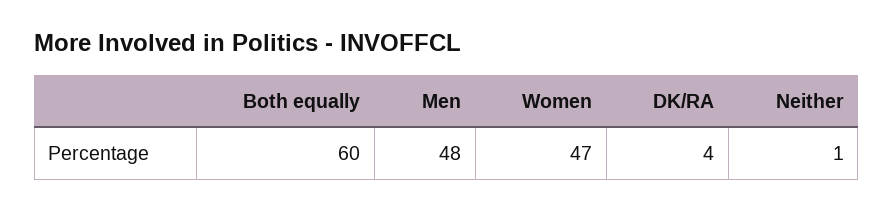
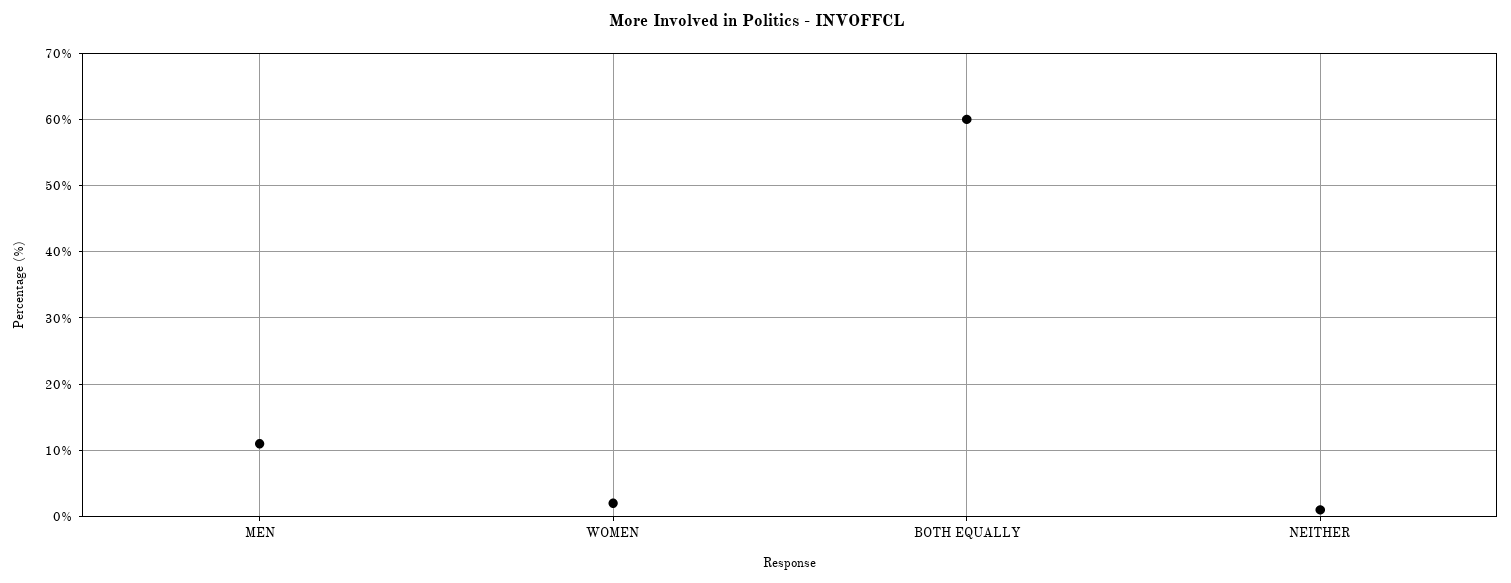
  {
    "Both equally": 60,
-   "Men": 48,
+   "Men": 11,
-   "Women": 47,
+   "Women": 2,
-   "DK/RA": 4,
    "Neither": 1
  }

